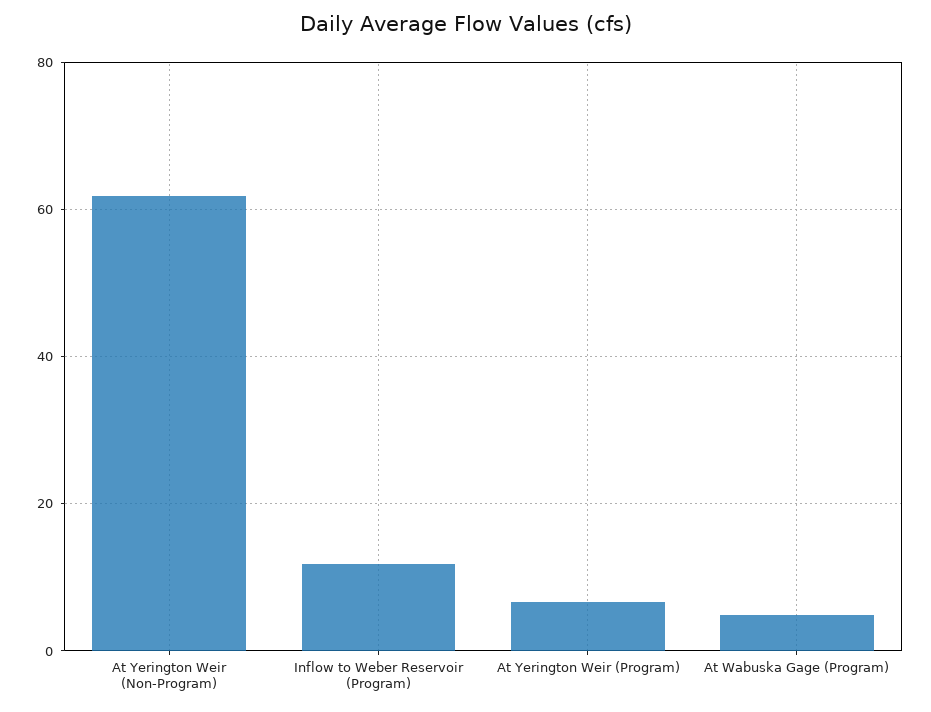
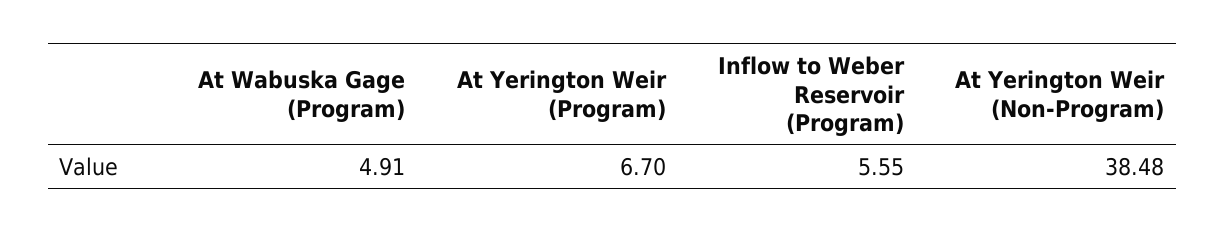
  {
-   "At Yerington Weir (Non-Program)": 62,
+   "At Yerington Weir (Non-Program)": 38.48,
-   "Inflow to Weber Reservoir (Program)": 12,
+   "Inflow to Weber Reservoir (Program)": 5.55,
    "At Yerington Weir (Program)": 6.7,
    "At Wabuska Gage (Program)": 4.91
  }

